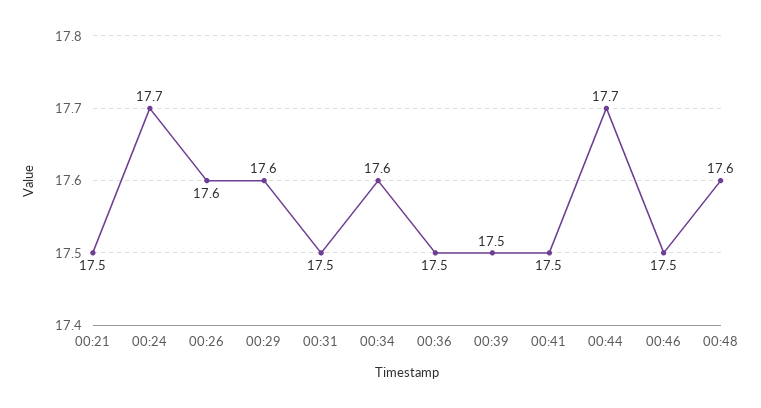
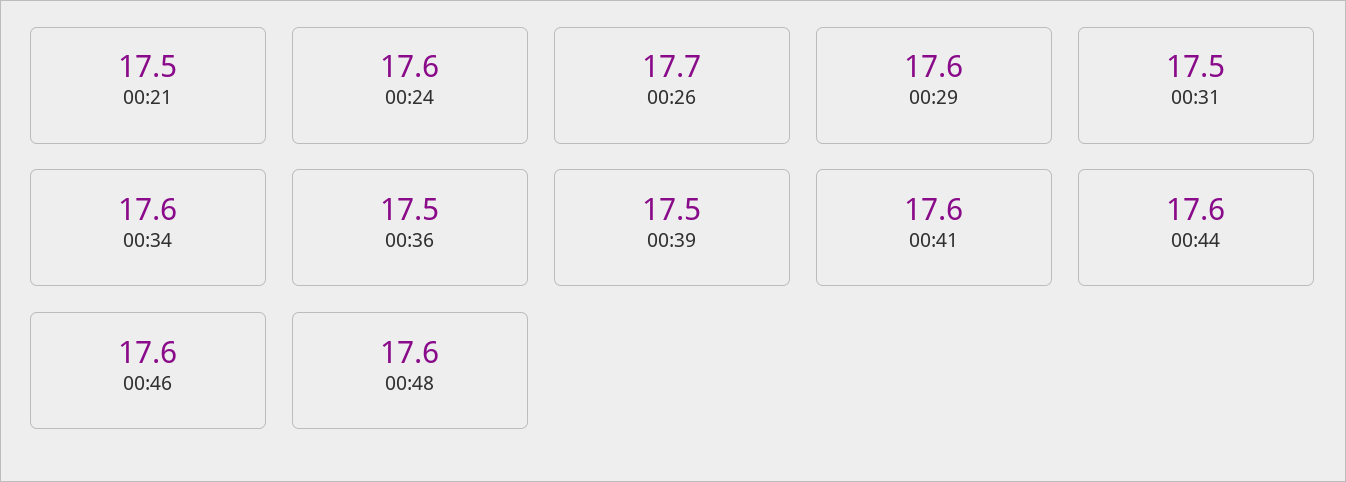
  {
    "00:21": 17.5,
-   "00:24": 17.7,
+   "00:24": 17.6,
-   "00:26": 17.6,
+   "00:26": 17.7,
    "00:29": 17.6,
    "00:31": 17.5,
    "00:34": 17.6,
    "00:36": 17.5,
    "00:39": 17.5,
-   "00:41": 17.5,
+   "00:41": 17.6,
-   "00:44": 17.7,
+   "00:44": 17.6,
-   "00:46": 17.5,
+   "00:46": 17.6,
    "00:48": 17.6
  }

